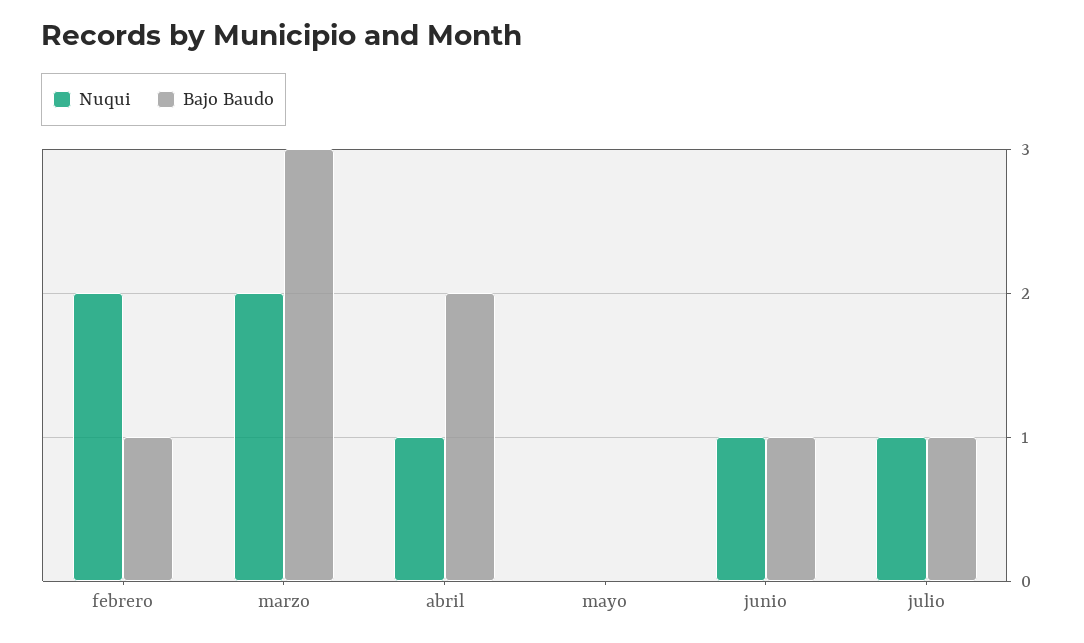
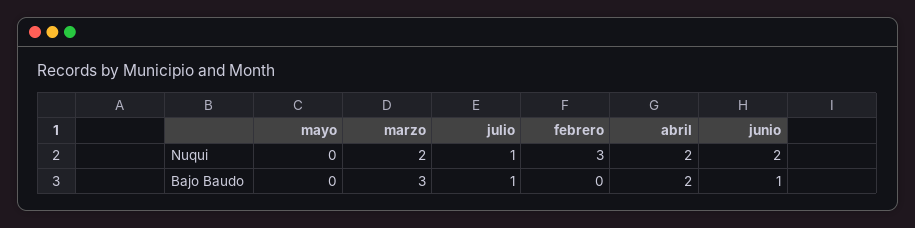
  {
    "Nuqui": {
-     "febrero": 2,
+     "febrero": 3,
      "marzo": 2,
-     "abril": 1,
+     "abril": 2,
      "mayo": 0,
-     "junio": 1,
+     "junio": 2,
      "julio": 1
    },
    "Bajo Baudo": {
-     "febrero": 1,
+     "febrero": 0,
      "marzo": 3,
      "abril": 2,
      "mayo": 0,
      "junio": 1,
      "julio": 1
    }
  }

